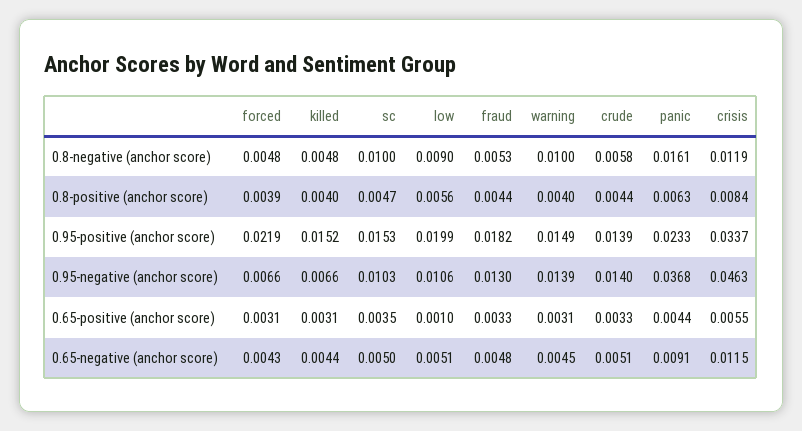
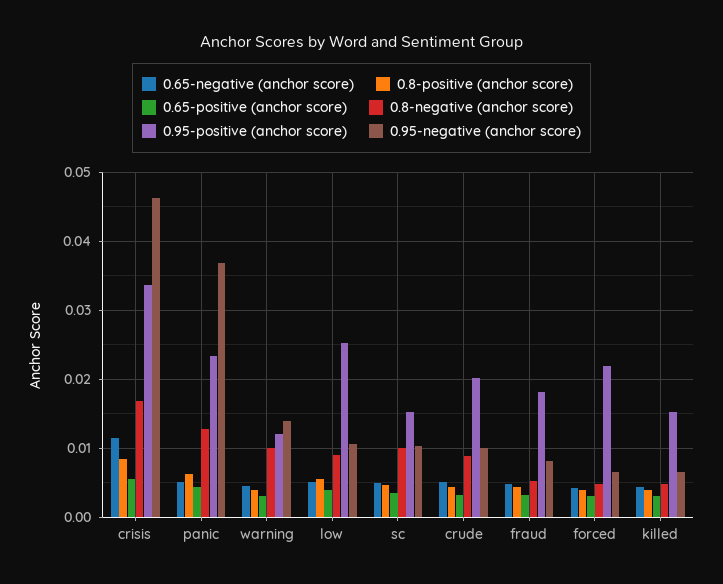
  {
    "0.8-negative (anchor score)": {
      "forced": 0.0048,
      "killed": 0.0048,
      "sc": 0.01,
      "low": 0.009,
      "fraud": 0.0053,
      "warning": 0.01,
-     "crude": 0.0058,
+     "crude": 0.009,
-     "panic": 0.0161,
+     "panic": 0.013,
-     "crisis": 0.0119
+     "crisis": 0.017
    },
    "0.8-positive (anchor score)": {
      "forced": 0.0039,
      "killed": 0.004,
      "sc": 0.0047,
      "low": 0.0056,
      "fraud": 0.0044,
      "warning": 0.004,
      "crude": 0.0044,
      "panic": 0.0063,
      "crisis": 0.0084
    },
    "0.95-positive (anchor score)": {
      "forced": 0.0219,
      "killed": 0.0152,
      "sc": 0.0153,
-     "low": 0.0199,
+     "low": 0.025,
      "fraud": 0.0182,
-     "warning": 0.0149,
+     "warning": 0.012,
-     "crude": 0.0139,
+     "crude": 0.02,
      "panic": 0.0233,
      "crisis": 0.0337
    },
    "0.95-negative (anchor score)": {
      "forced": 0.0066,
      "killed": 0.0066,
      "sc": 0.0103,
      "low": 0.0106,
-     "fraud": 0.013,
+     "fraud": 0.008,
      "warning": 0.0139,
-     "crude": 0.014,
+     "crude": 0.01,
      "panic": 0.0368,
      "crisis": 0.0463
    },
    "0.65-positive (anchor score)": {
      "forced": 0.0031,
      "killed": 0.0031,
      "sc": 0.0035,
-     "low": 0.001,
+     "low": 0.004,
      "fraud": 0.0033,
      "warning": 0.0031,
      "crude": 0.0033,
      "panic": 0.0044,
      "crisis": 0.0055
    },
    "0.65-negative (anchor score)": {
      "forced": 0.0043,
      "killed": 0.0044,
      "sc": 0.005,
      "low": 0.0051,
      "fraud": 0.0048,
      "warning": 0.0045,
      "crude": 0.0051,
-     "panic": 0.0091,
+     "panic": 0.005,
      "crisis": 0.0115
    }
  }

